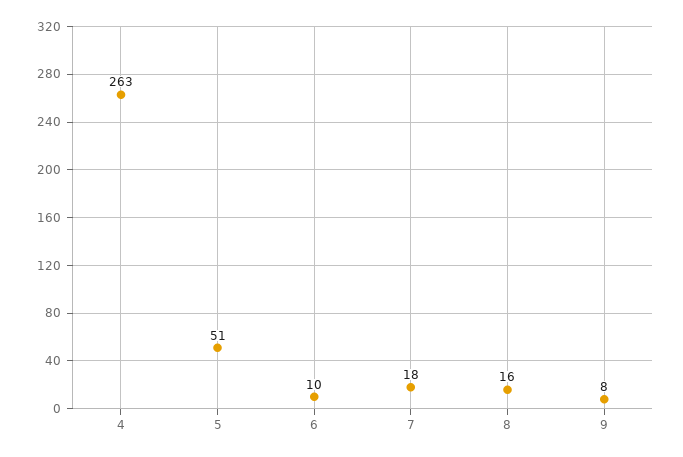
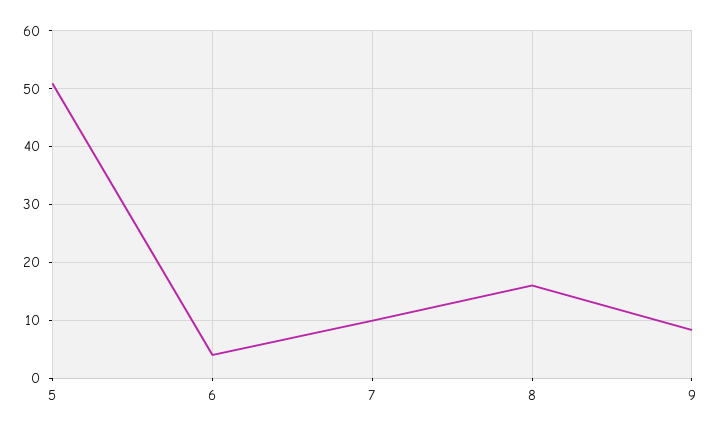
  {
-   "4": 263,
    "5": 51,
-   "6": 10,
+   "6": 4,
-   "7": 18,
+   "7": 10,
    "8": 16,
    "9": 8
  }

